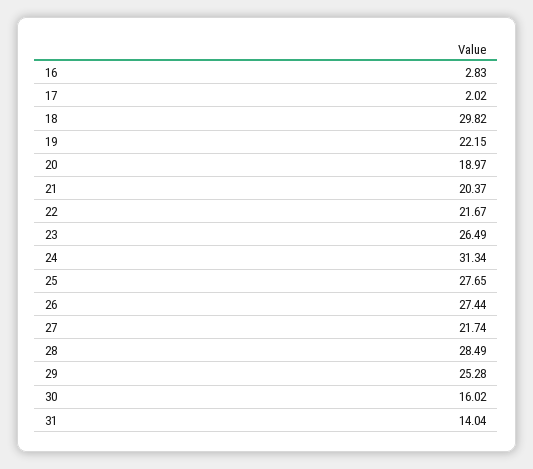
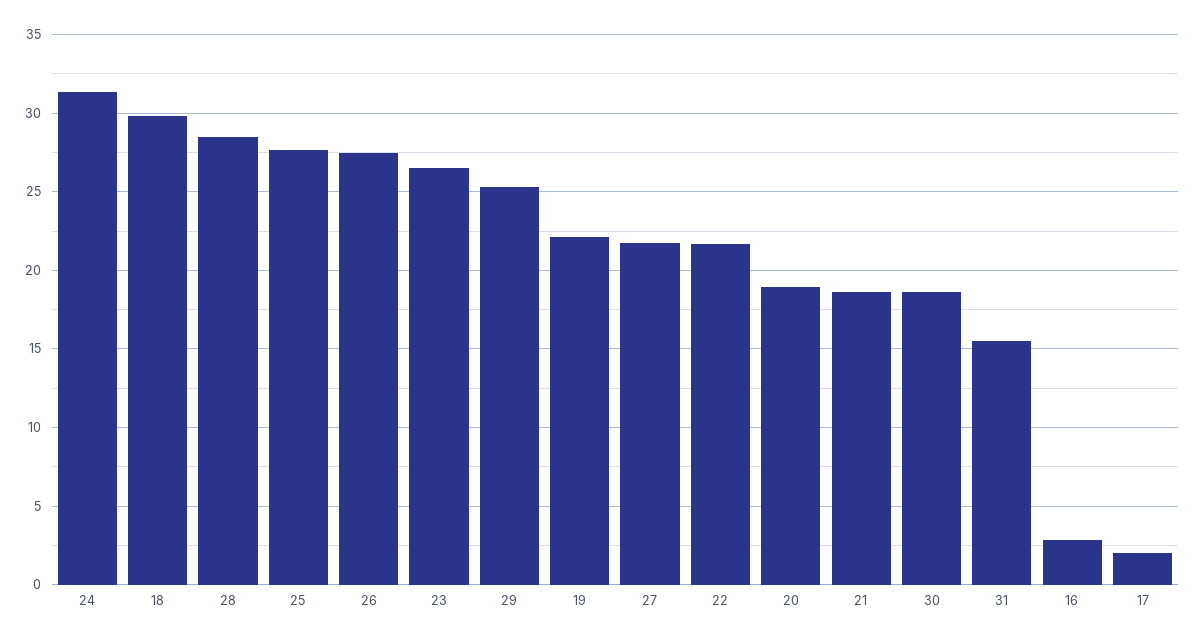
  {
    "16": 2.83,
    "17": 2.02,
    "18": 29.82,
    "19": 22.15,
    "20": 18.97,
-   "21": 20.37,
+   "21": 18.5,
    "22": 21.67,
    "23": 26.49,
    "24": 31.34,
    "25": 27.65,
    "26": 27.44,
    "27": 21.74,
    "28": 28.49,
    "29": 25.28,
-   "30": 16.02,
+   "30": 18.5,
-   "31": 14.04
+   "31": 15.5
  }

